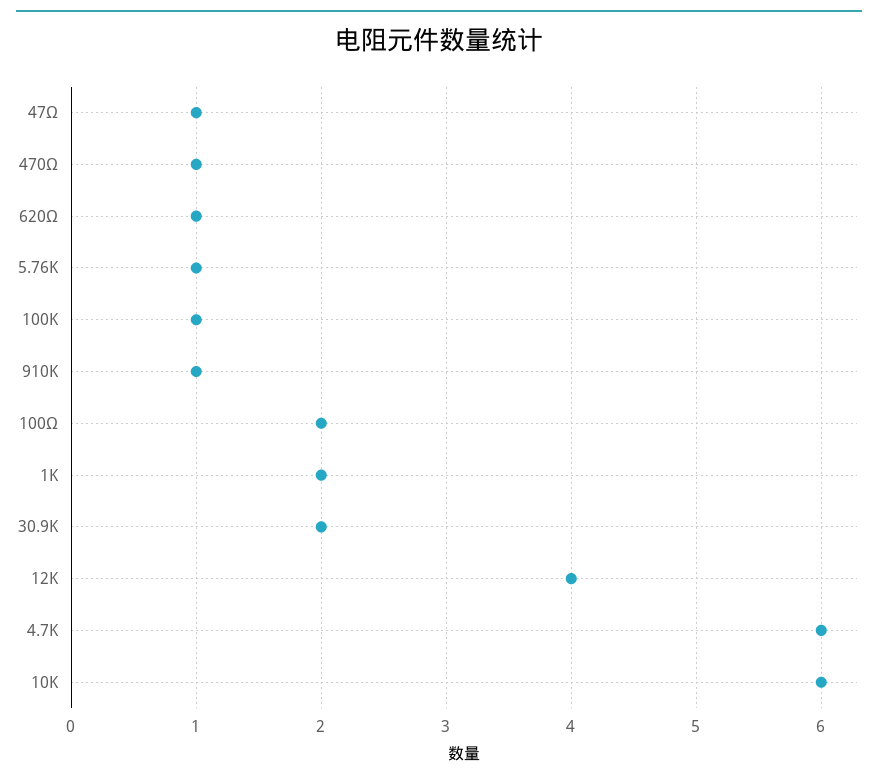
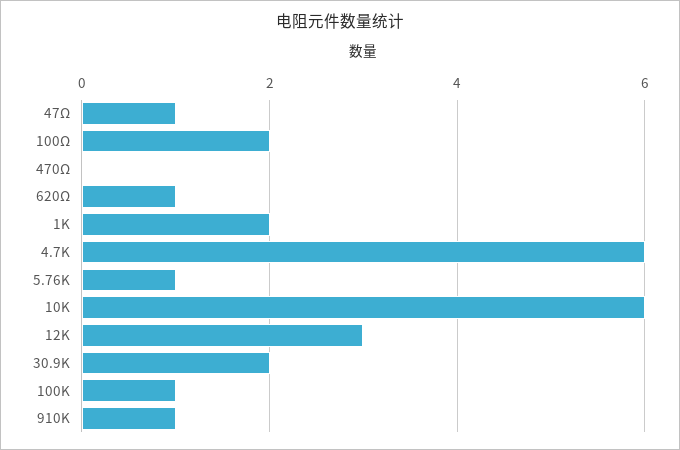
  {
    "47Ω": 1,
-   "470Ω": 1,
+   "470Ω": 0,
    "620Ω": 1,
    "5.76K": 1,
    "100K": 1,
    "910K": 1,
    "100Ω": 2,
    "1K": 2,
    "30.9K": 2,
-   "12K": 4,
+   "12K": 3,
    "4.7K": 6,
    "10K": 6
  }

